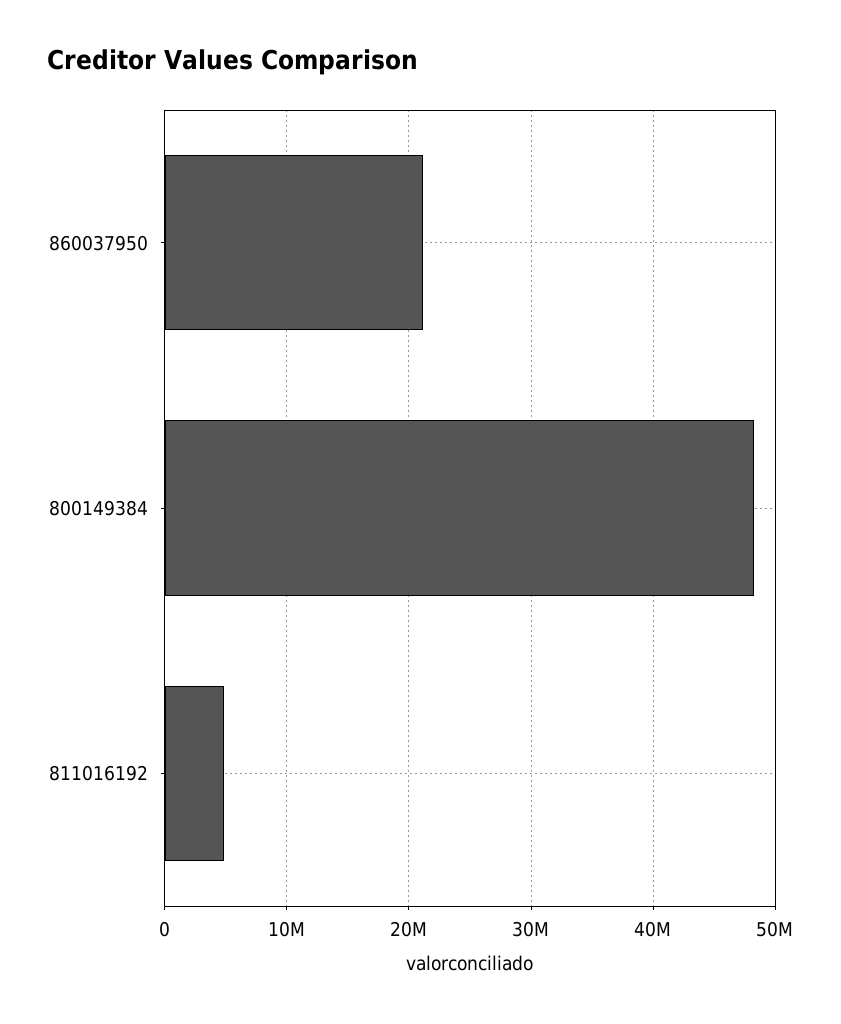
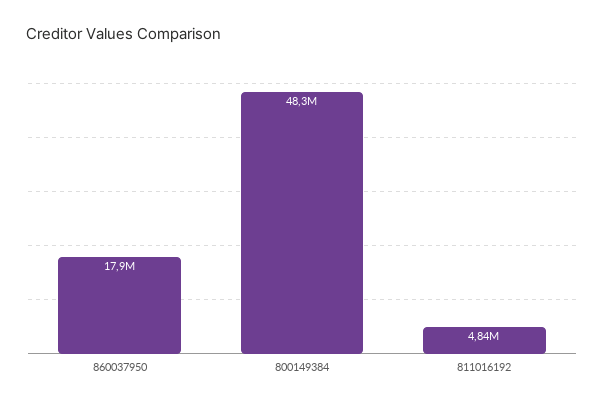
  {
-   "860037950": 21000000,
+   "860037950": 17900000,
    "800149384": 48300000,
    "811016192": 4840000
  }

